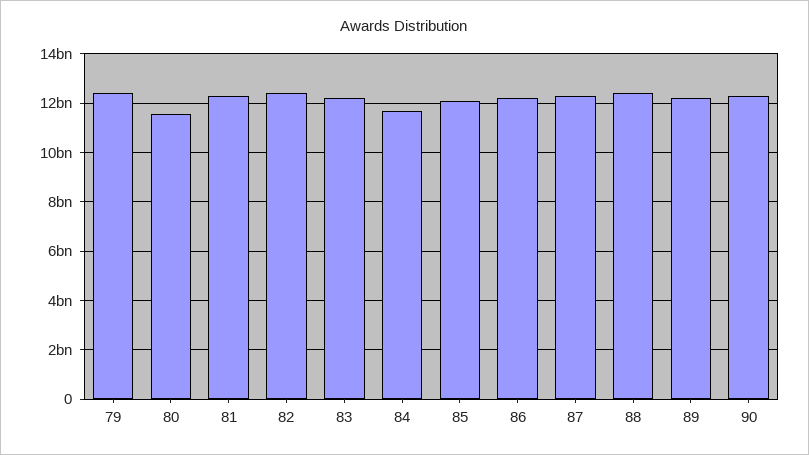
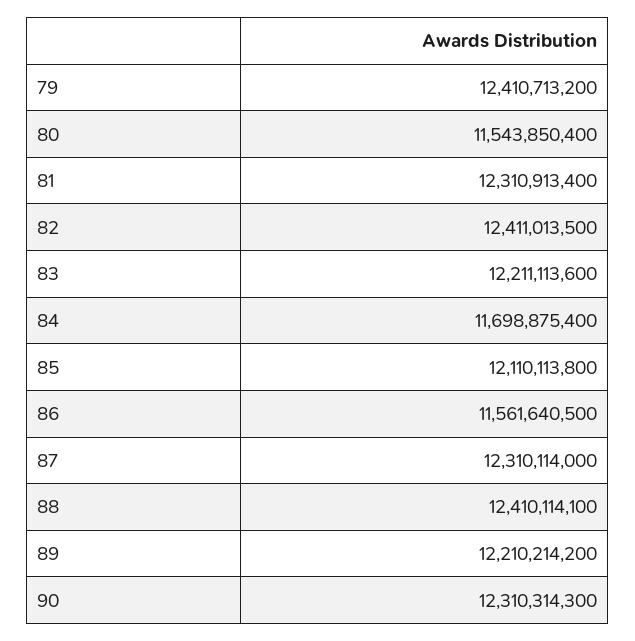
  {
    "79": 12410713200,
    "80": 11543850400,
    "81": 12310913400,
    "82": 12411013500,
    "83": 12211113600,
    "84": 11698875400,
    "85": 12110113800,
-   "86": 12250000000,
+   "86": 11561640500,
    "87": 12310114000,
    "88": 12410114100,
    "89": 12210214200,
    "90": 12310314300
  }

